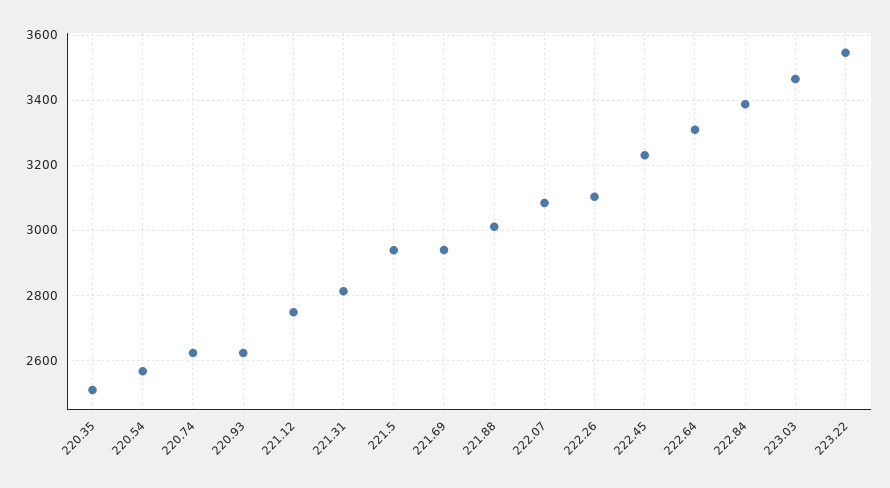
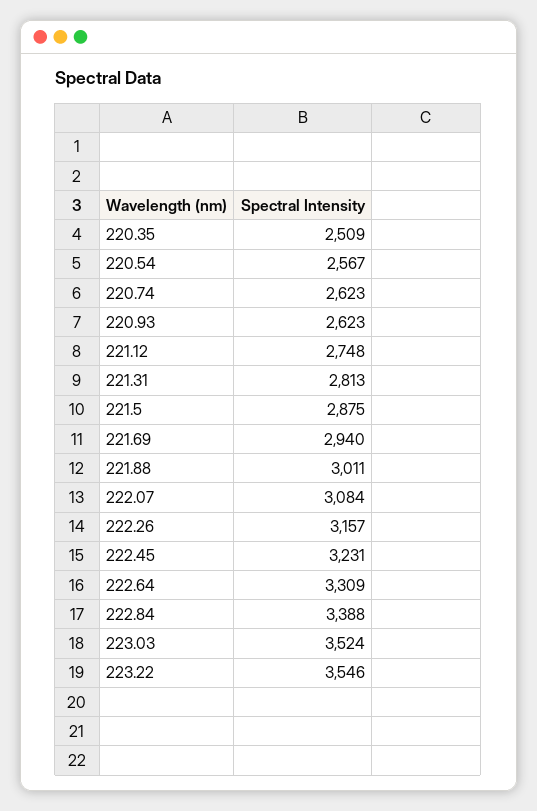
  {
    "220.35": 2509,
    "220.54": 2567,
    "220.74": 2623,
    "220.93": 2623,
    "221.12": 2748,
    "221.31": 2813,
-   "221.5": 2940,
+   "221.5": 2875,
    "221.69": 2940,
    "221.88": 3011,
    "222.07": 3084,
-   "222.26": 3100,
+   "222.26": 3157,
    "222.45": 3231,
    "222.64": 3309,
    "222.84": 3388,
-   "223.03": 3460,
+   "223.03": 3524,
    "223.22": 3546
  }

